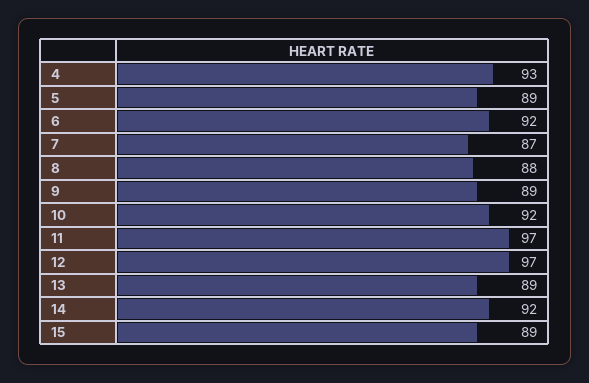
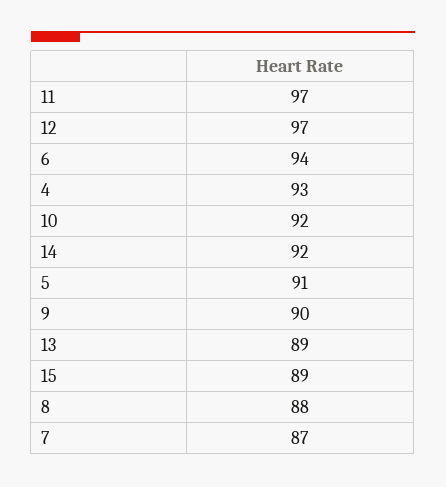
  {
    "4": 93,
-   "5": 89,
+   "5": 91,
-   "6": 92,
+   "6": 94,
    "7": 87,
    "8": 88,
-   "9": 89,
+   "9": 90,
    "10": 92,
    "11": 97,
    "12": 97,
    "13": 89,
    "14": 92,
    "15": 89
  }

